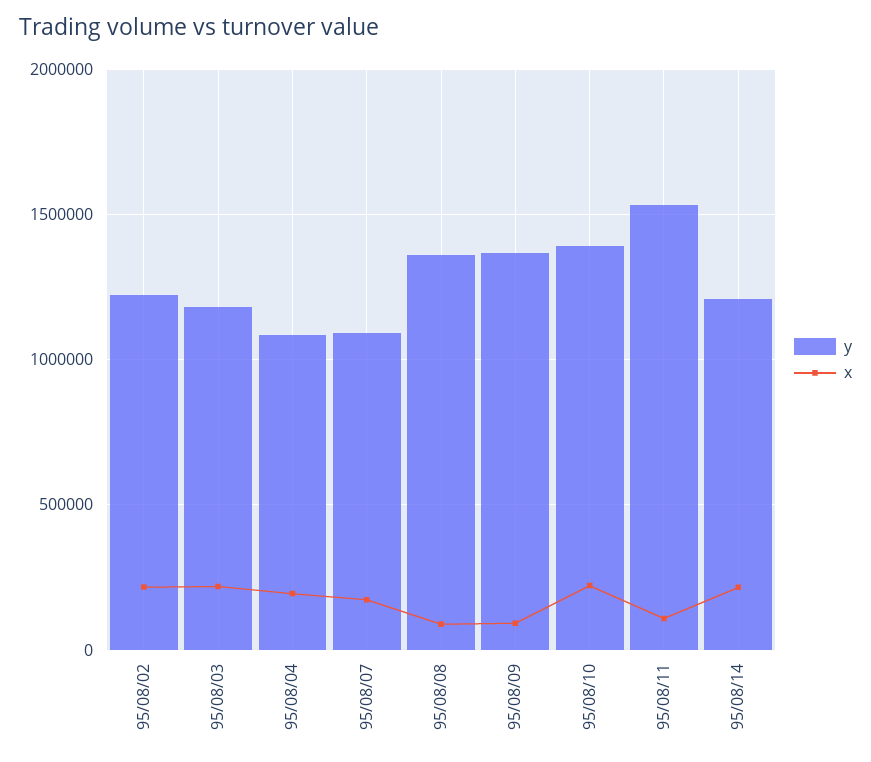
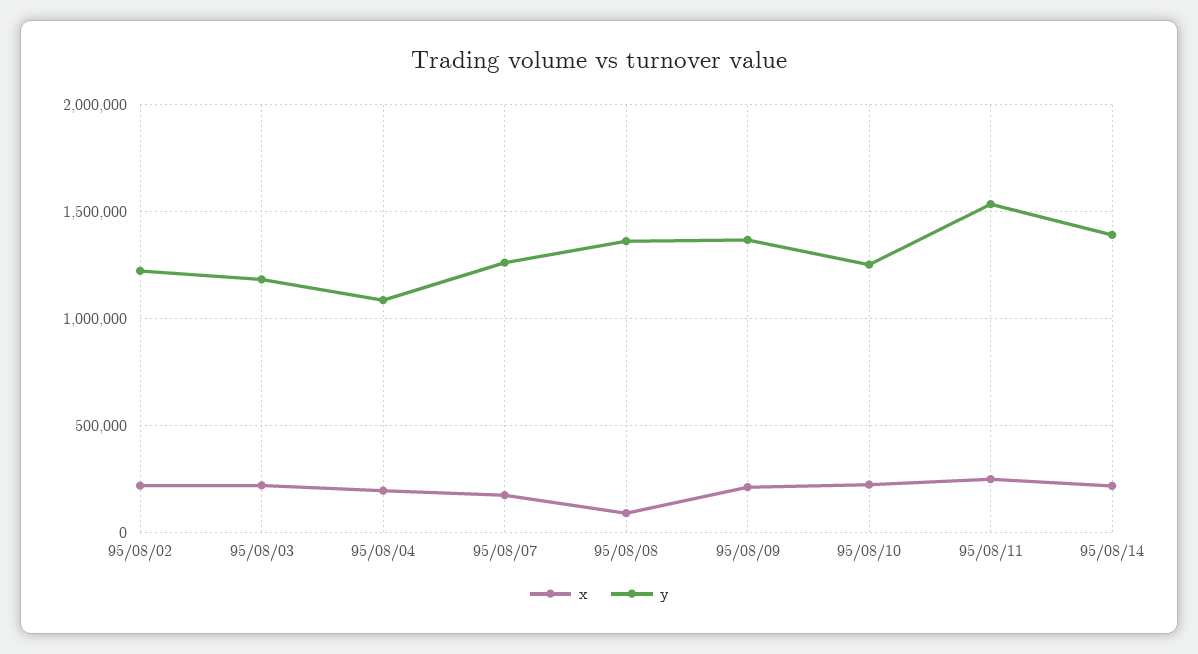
  {
    "y": {
      "95/08/02": 1200000,
      "95/08/03": 1200000,
      "95/08/04": 1100000,
-     "95/08/07": 1100000,
+     "95/08/07": 1250000,
      "95/08/08": 1350000,
      "95/08/09": 1350000,
-     "95/08/10": 1400000,
+     "95/08/10": 1250000,
      "95/08/11": 1550000,
-     "95/08/14": 1200000
+     "95/08/14": 1400000
    },
    "x": {
      "95/08/02": 200000,
      "95/08/03": 200000,
      "95/08/04": 200000,
      "95/08/07": 150000,
      "95/08/08": 100000,
-     "95/08/09": 100000,
+     "95/08/09": 200000,
      "95/08/10": 200000,
-     "95/08/11": 100000,
+     "95/08/11": 250000,
      "95/08/14": 200000
    }
  }

